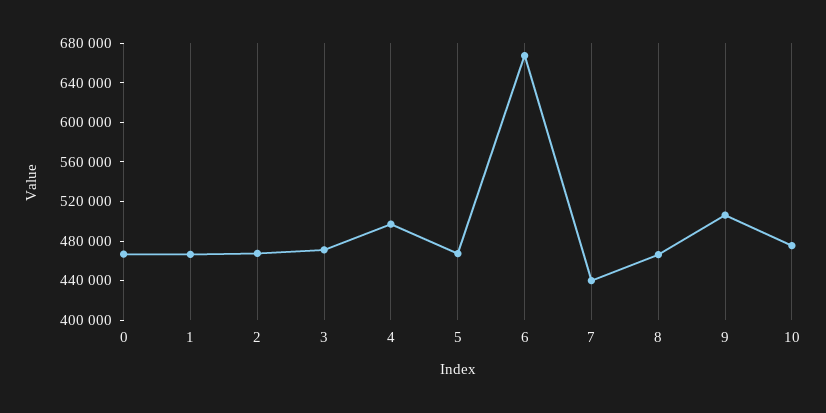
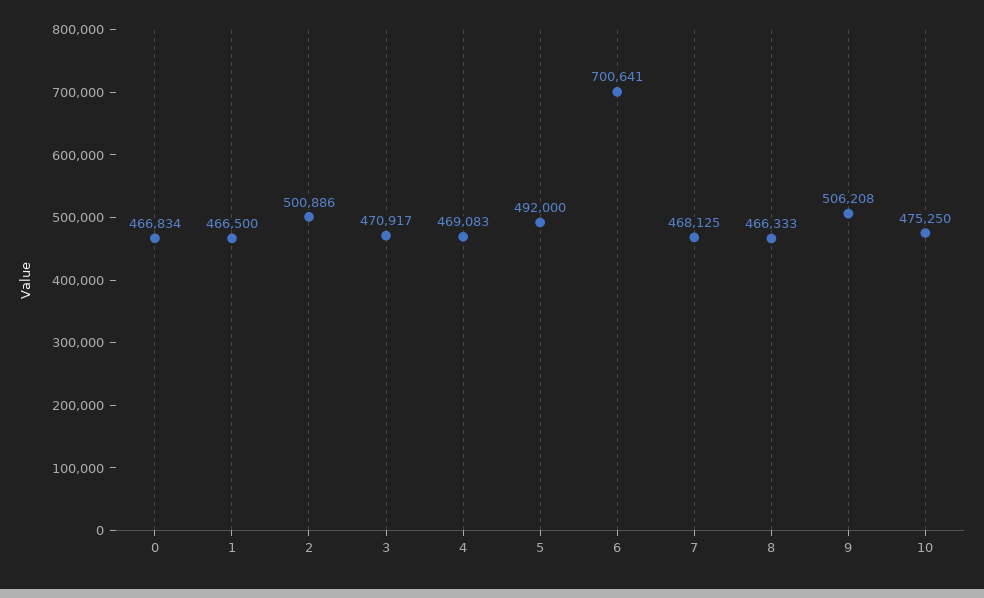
  {
    "0": 466834,
    "1": 466500,
-   "2": 470000,
+   "2": 500886,
    "3": 470917,
-   "4": 500000,
+   "4": 469083,
-   "5": 470000,
+   "5": 492000,
-   "6": 670000,
+   "6": 700641,
-   "7": 440000,
+   "7": 468125,
    "8": 466333,
    "9": 506208,
    "10": 475250
  }

